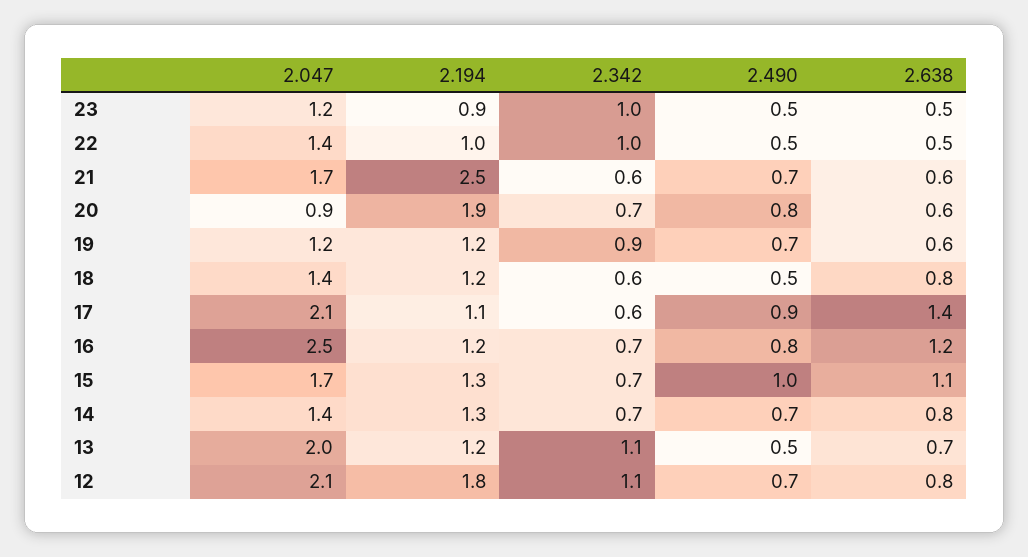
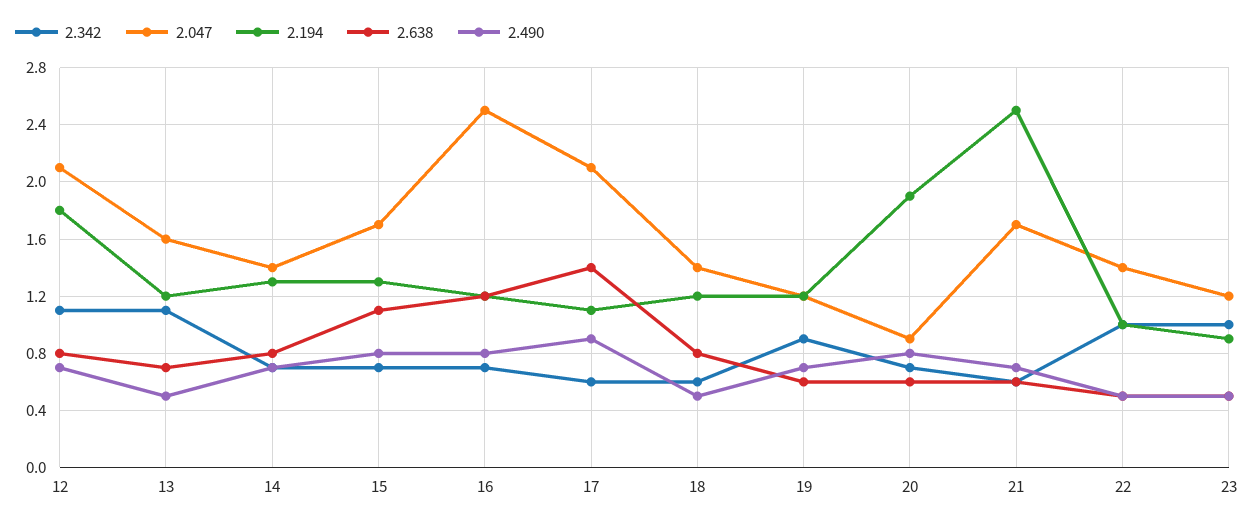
  {
    "2.047": {
      "23": 1.2,
      "22": 1.4,
      "21": 1.7,
      "20": 0.9,
      "19": 1.2,
      "18": 1.4,
      "17": 2.1,
      "16": 2.5,
      "15": 1.7,
      "14": 1.4,
-     "13": 2,
+     "13": 1.6,
      "12": 2.1
    },
    "2.194": {
      "23": 0.9,
      "22": 1,
      "21": 2.5,
      "20": 1.9,
      "19": 1.2,
      "18": 1.2,
      "17": 1.1,
      "16": 1.2,
      "15": 1.3,
      "14": 1.3,
      "13": 1.2,
      "12": 1.8
    },
    "2.342": {
      "23": 1,
      "22": 1,
      "21": 0.6,
      "20": 0.7,
      "19": 0.9,
      "18": 0.6,
      "17": 0.6,
      "16": 0.7,
      "15": 0.7,
      "14": 0.7,
      "13": 1.1,
      "12": 1.1
    },
    "2.490": {
      "23": 0.5,
      "22": 0.5,
      "21": 0.7,
      "20": 0.8,
      "19": 0.7,
      "18": 0.5,
      "17": 0.9,
      "16": 0.8,
-     "15": 1,
+     "15": 0.8,
      "14": 0.7,
      "13": 0.5,
      "12": 0.7
    },
    "2.638": {
      "23": 0.5,
      "22": 0.5,
      "21": 0.6,
      "20": 0.6,
      "19": 0.6,
      "18": 0.8,
      "17": 1.4,
      "16": 1.2,
      "15": 1.1,
      "14": 0.8,
      "13": 0.7,
      "12": 0.8
    }
  }

